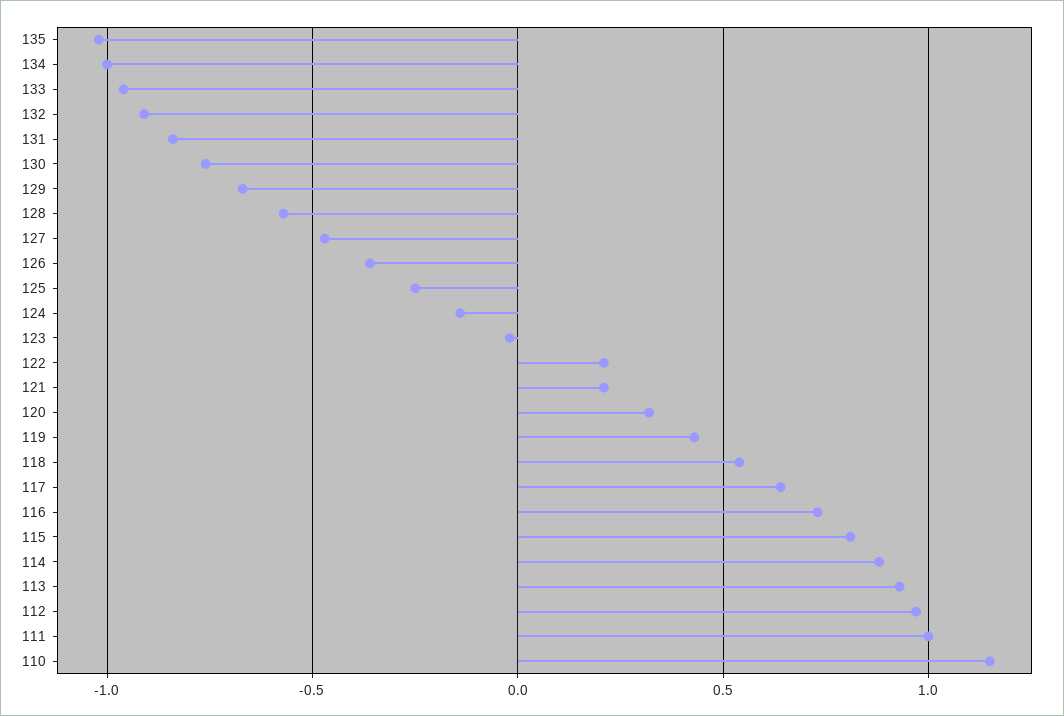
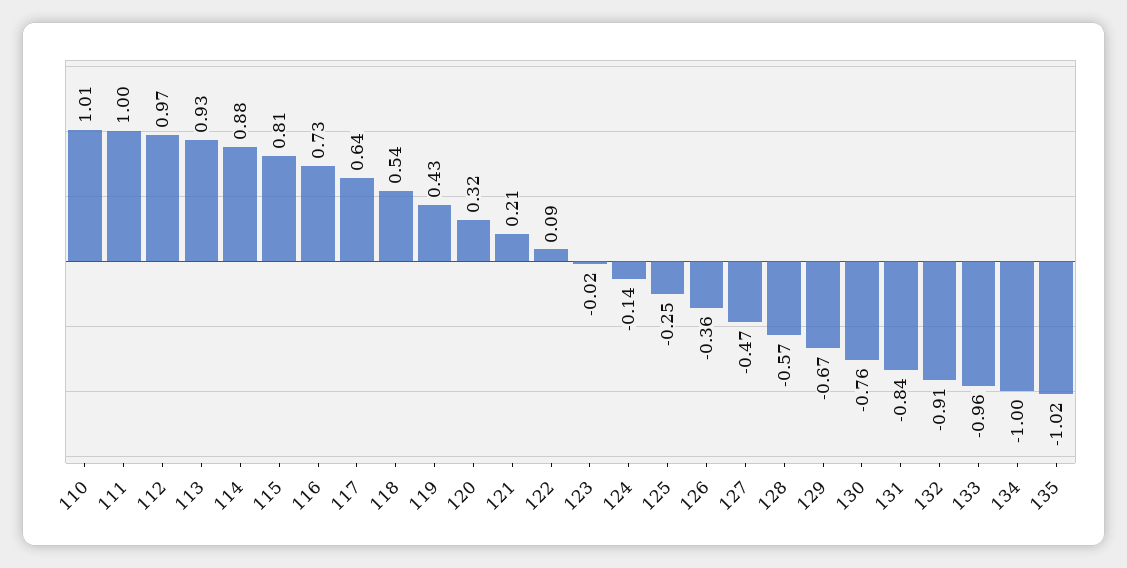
  {
    "135": -1.02,
    "134": -1,
    "133": -0.96,
    "132": -0.91,
    "131": -0.84,
    "130": -0.76,
    "129": -0.67,
    "128": -0.57,
    "127": -0.47,
    "126": -0.36,
    "125": -0.25,
    "124": -0.14,
    "123": -0.02,
-   "122": 0.2,
+   "122": 0.09,
    "121": 0.21,
    "120": 0.32,
    "119": 0.43,
    "118": 0.54,
    "117": 0.64,
    "116": 0.73,
    "115": 0.81,
    "114": 0.88,
    "113": 0.93,
    "112": 0.97,
    "111": 1,
-   "110": 1.15
+   "110": 1.01
  }

